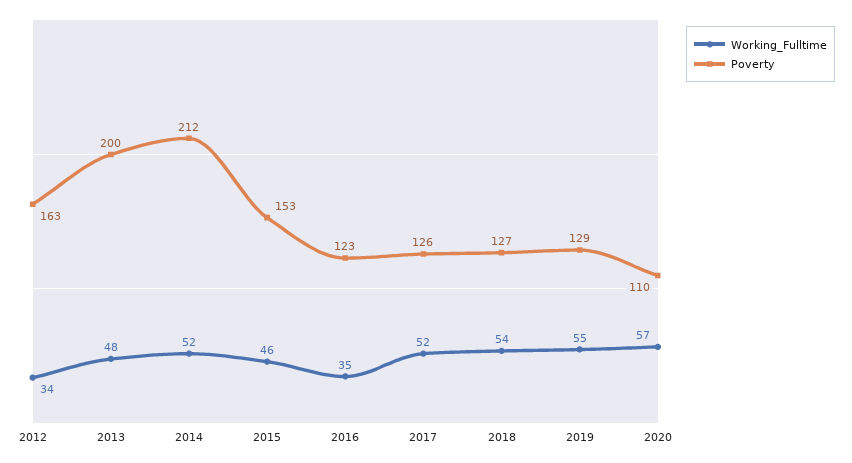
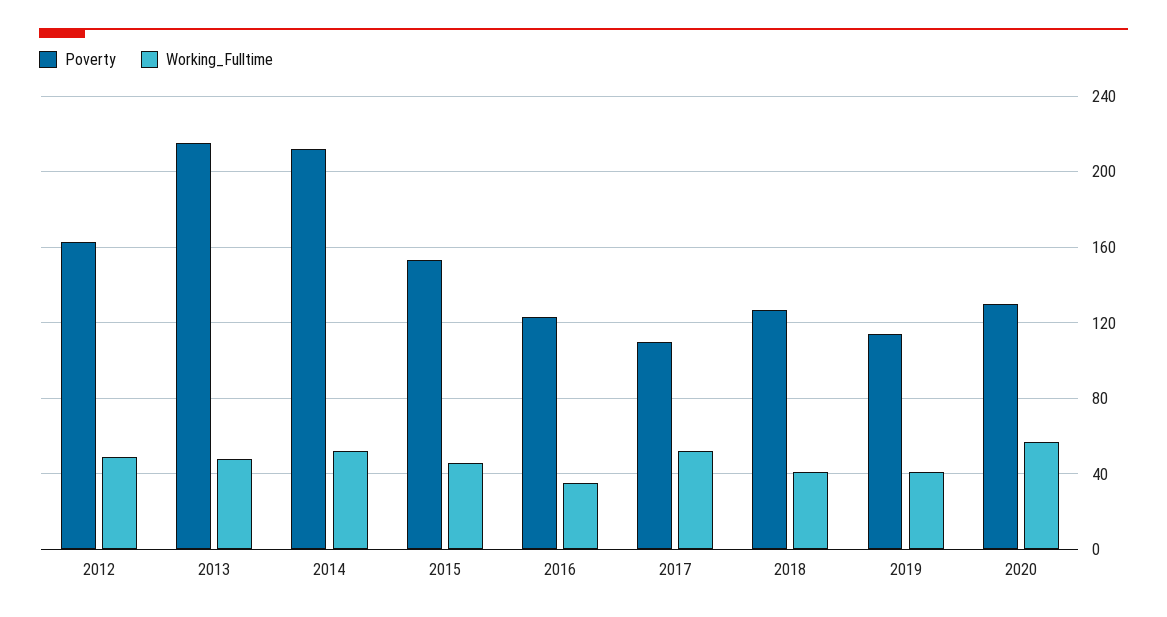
  {
    "Working_Fulltime": {
-     "2012": 34,
+     "2012": 50,
      "2013": 48,
      "2014": 52,
      "2015": 46,
      "2016": 35,
      "2017": 52,
-     "2018": 54,
+     "2018": 40,
-     "2019": 55,
+     "2019": 40,
      "2020": 57
    },
    "Poverty": {
      "2012": 163,
-     "2013": 200,
+     "2013": 215,
      "2014": 212,
      "2015": 153,
      "2016": 123,
-     "2017": 126,
+     "2017": 110,
      "2018": 127,
-     "2019": 129,
+     "2019": 115,
-     "2020": 110
+     "2020": 130
    }
  }

